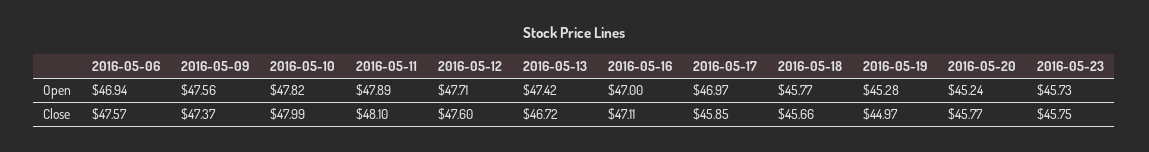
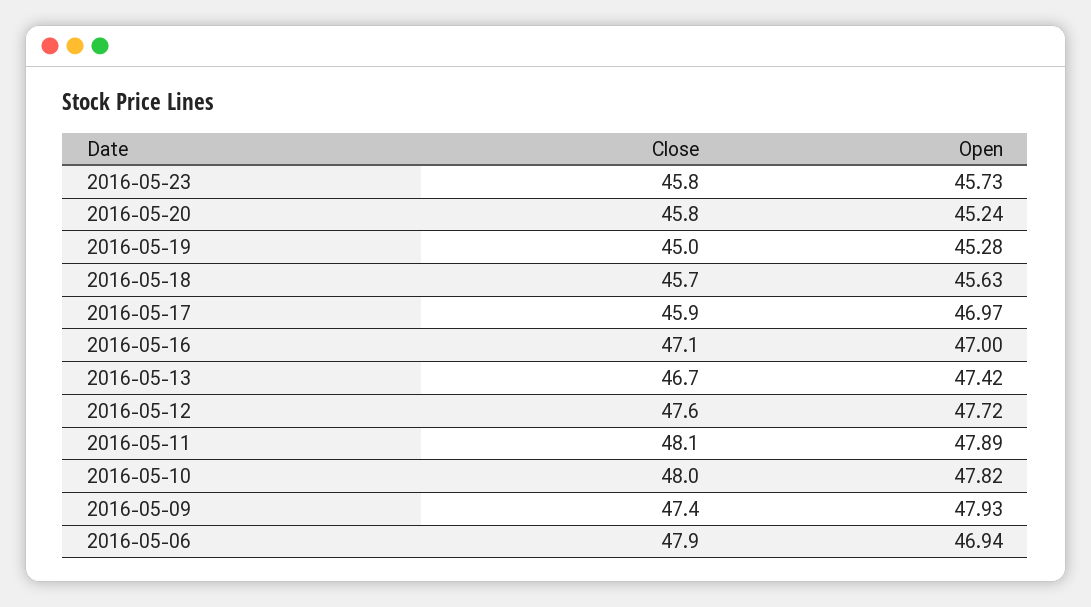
  {
    "2016-05-06": {
      "Open": 46.94,
-     "Close": 47.57
+     "Close": 47.9
    },
    "2016-05-09": {
-     "Open": 47.56,
+     "Open": 47.93,
      "Close": 47.37
    },
    "2016-05-10": {
      "Open": 47.82,
      "Close": 47.99
    },
    "2016-05-11": {
      "Open": 47.89,
      "Close": 48.1
    },
    "2016-05-12": {
-     "Open": 47.71,
+     "Open": 47.72,
      "Close": 47.6
    },
    "2016-05-13": {
      "Open": 47.42,
      "Close": 46.72
    },
    "2016-05-16": {
      "Open": 47,
      "Close": 47.11
    },
    "2016-05-17": {
      "Open": 46.97,
      "Close": 45.85
    },
    "2016-05-18": {
-     "Open": 45.77,
+     "Open": 45.63,
      "Close": 45.66
    },
    "2016-05-19": {
      "Open": 45.28,
      "Close": 44.97
    },
    "2016-05-20": {
      "Open": 45.24,
      "Close": 45.77
    },
    "2016-05-23": {
      "Open": 45.73,
      "Close": 45.75
    }
  }

